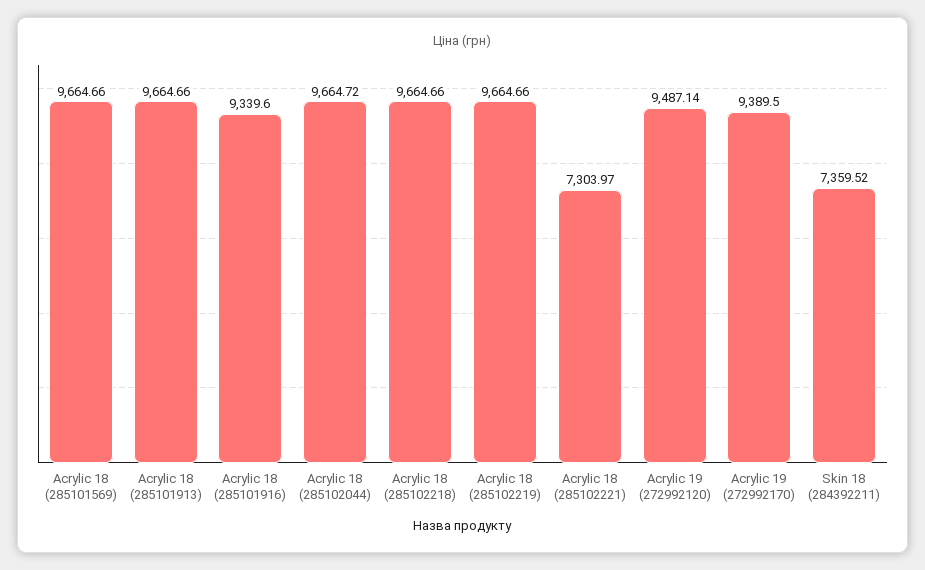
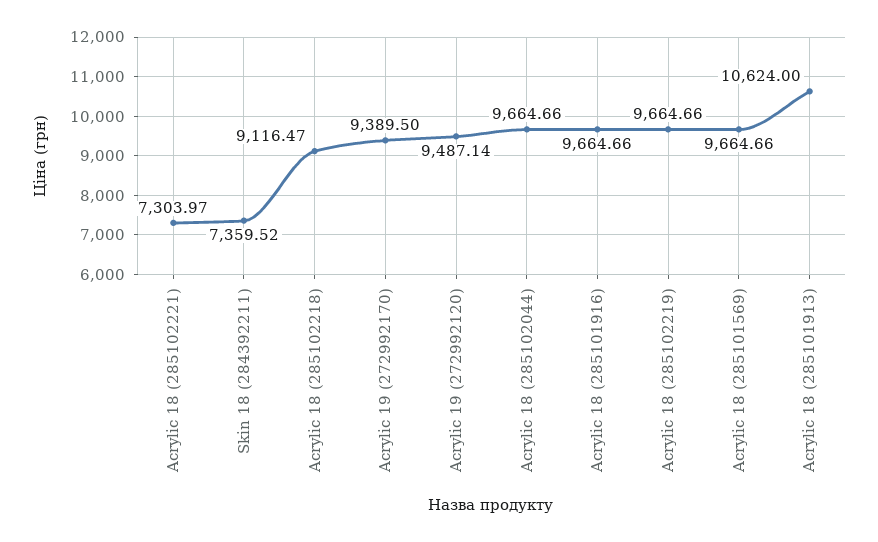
  {
    "Acrylic 18 (285101569)": 9664.66,
-   "Acrylic 18 (285101913)": 9664.66,
+   "Acrylic 18 (285101913)": 10624,
-   "Acrylic 18 (285101916)": 9339.6,
+   "Acrylic 18 (285101916)": 9664.66,
-   "Acrylic 18 (285102044)": 9664.72,
+   "Acrylic 18 (285102044)": 9664.66,
-   "Acrylic 18 (285102218)": 9664.66,
+   "Acrylic 18 (285102218)": 9116.47,
    "Acrylic 18 (285102219)": 9664.66,
    "Acrylic 18 (285102221)": 7303.97,
    "Acrylic 19 (272992120)": 9487.14,
    "Acrylic 19 (272992170)": 9389.5,
    "Skin 18 (284392211)": 7359.52
  }

